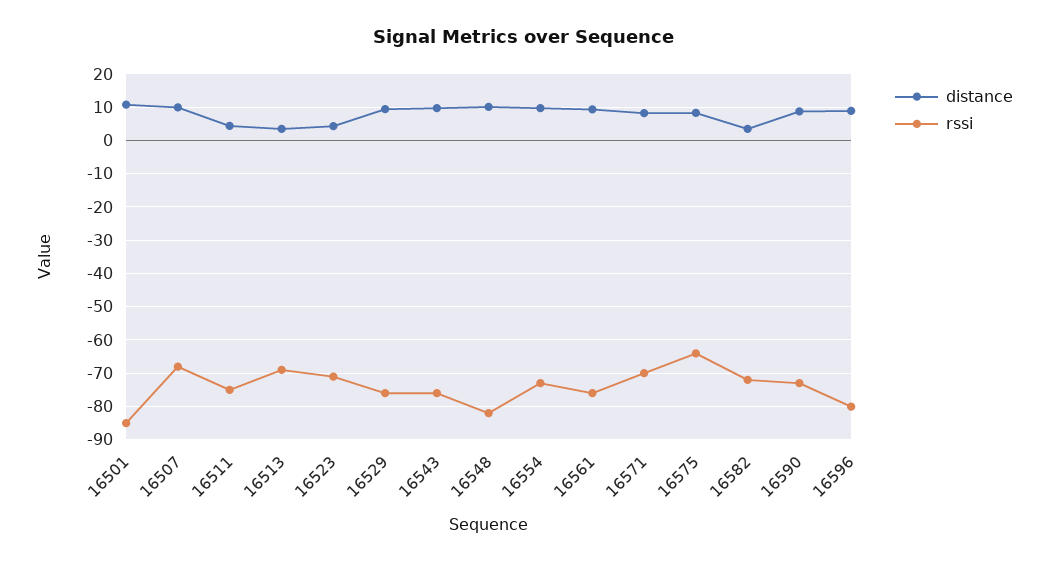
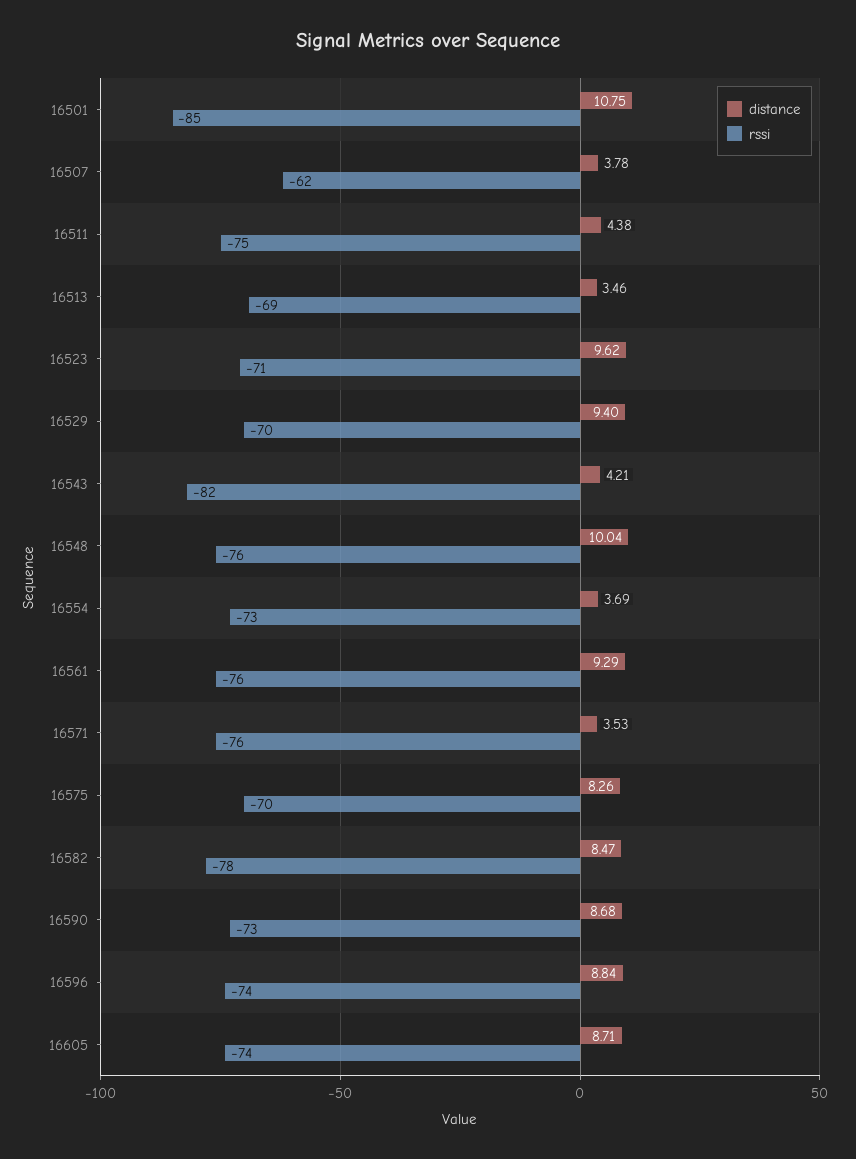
  {
    "distance": {
      "16501": 10.75,
-     "16507": 10,
+     "16507": 3.78,
      "16511": 4.38,
      "16513": 3.46,
-     "16523": 4,
+     "16523": 9.62,
      "16529": 9.4,
-     "16543": 10,
+     "16543": 4.21,
      "16548": 10.04,
-     "16554": 10,
+     "16554": 3.69,
      "16561": 9.29,
-     "16571": 8,
+     "16571": 3.53,
      "16575": 8.26,
-     "16582": 4,
+     "16582": 8.47,
      "16590": 8.68,
-     "16596": 8.84
+     "16596": 8.84,
+     "16605": 8.71
    },
    "rssi": {
      "16501": -85,
-     "16507": -68,
+     "16507": -62,
      "16511": -75,
      "16513": -69,
      "16523": -71,
-     "16529": -76,
+     "16529": -70,
-     "16543": -76,
+     "16543": -82,
-     "16548": -82,
+     "16548": -76,
      "16554": -73,
      "16561": -76,
-     "16571": -70,
+     "16571": -76,
-     "16575": -64,
+     "16575": -70,
-     "16582": -72,
+     "16582": -78,
      "16590": -73,
-     "16596": -80
+     "16596": -74,
+     "16605": -74
    }
  }

